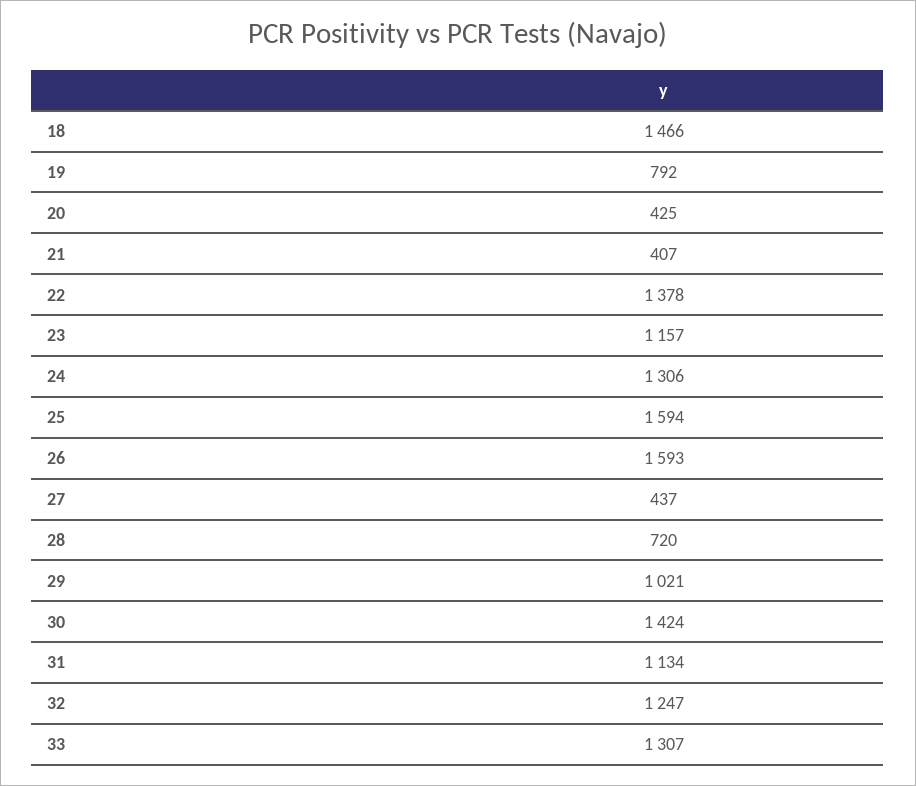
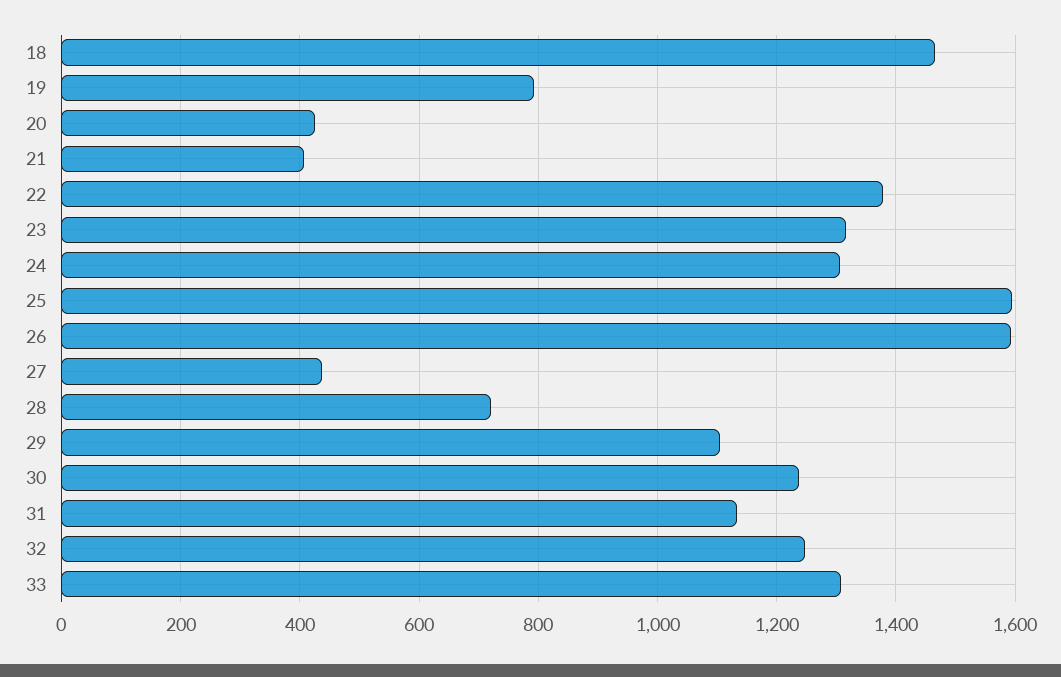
  {
    "18": 1466,
    "19": 792,
    "20": 425,
    "21": 407,
    "22": 1378,
-   "23": 1157,
+   "23": 1320,
    "24": 1306,
    "25": 1594,
    "26": 1593,
    "27": 437,
    "28": 720,
-   "29": 1021,
+   "29": 1100,
-   "30": 1424,
+   "30": 1240,
    "31": 1134,
    "32": 1247,
    "33": 1307
  }

